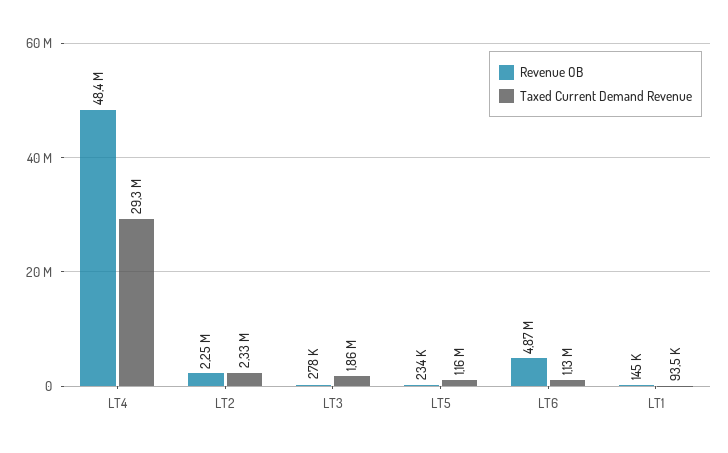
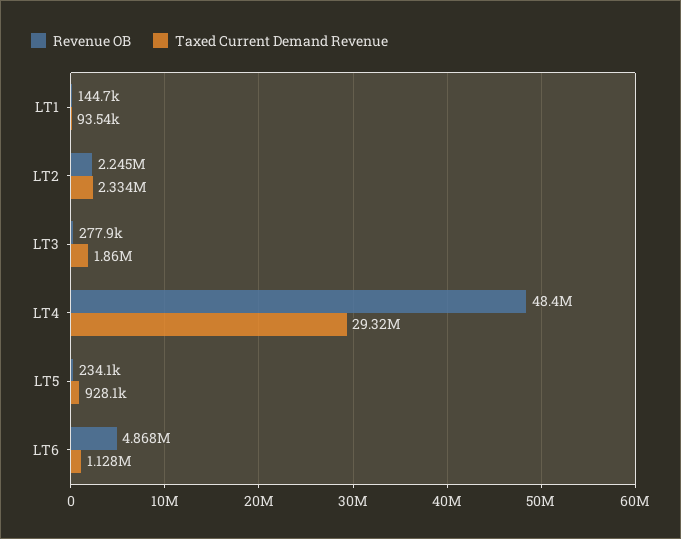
  {
    "Revenue OB": {
      "LT4": 48400000,
      "LT2": 2245000,
      "LT3": 277900,
      "LT5": 234100,
      "LT6": 4868000,
      "LT1": 144700
    },
    "Taxed Current Demand Revenue": {
      "LT4": 29320000,
      "LT2": 2334000,
      "LT3": 1860000,
-     "LT5": 1160000,
+     "LT5": 928100,
      "LT6": 1128000,
      "LT1": 93540
    }
  }

